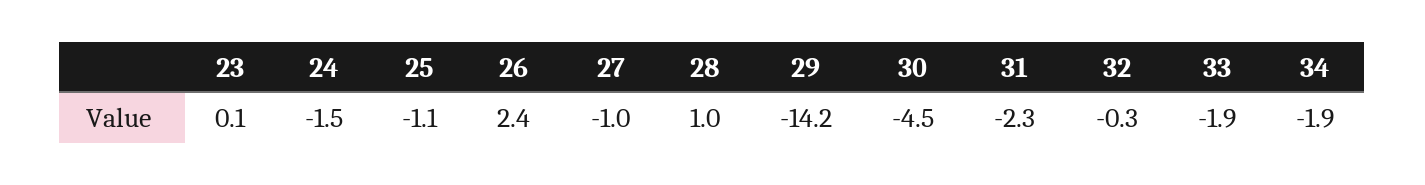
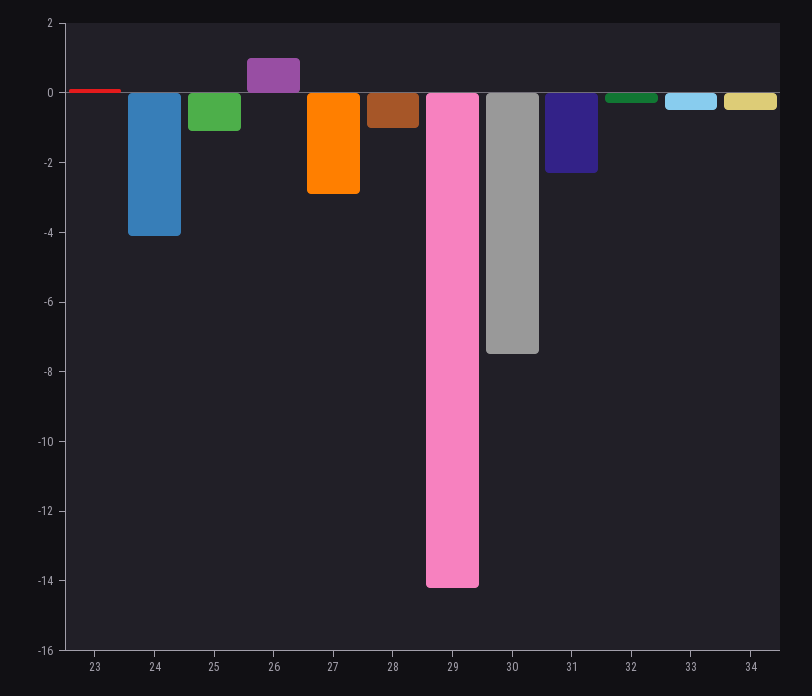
  {
    "23": 0.1,
-   "24": -1.5,
+   "24": -4,
    "25": -1.1,
-   "26": 2.4,
+   "26": 1,
-   "27": -1,
+   "27": -3,
-   "28": 1,
+   "28": -1,
    "29": -14.2,
-   "30": -4.5,
+   "30": -7.5,
    "31": -2.3,
    "32": -0.3,
-   "33": -1.9,
+   "33": -0.5,
-   "34": -1.9
+   "34": -0.5
  }

